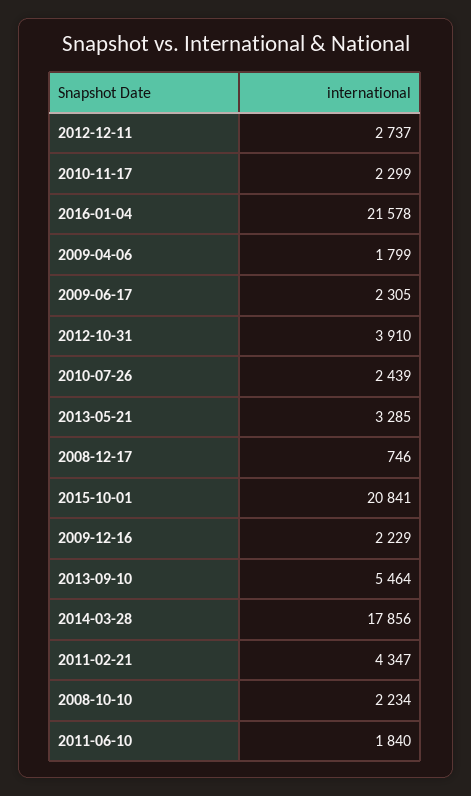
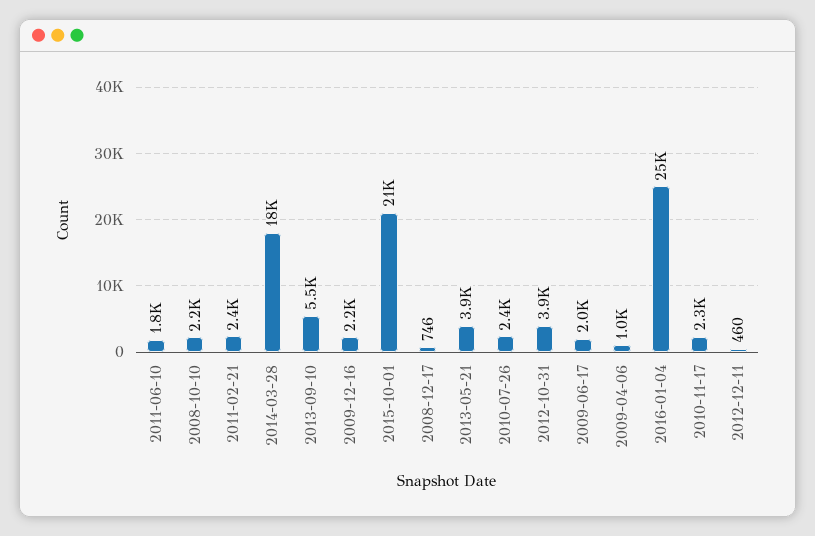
  {
-   "2012-12-11": 2737,
+   "2012-12-11": 460,
    "2010-11-17": 2299,
-   "2016-01-04": 21578,
+   "2016-01-04": 25000,
-   "2009-04-06": 1799,
+   "2009-04-06": 1000,
-   "2009-06-17": 2305,
+   "2009-06-17": 2000,
    "2012-10-31": 3910,
    "2010-07-26": 2439,
-   "2013-05-21": 3285,
+   "2013-05-21": 3900,
    "2008-12-17": 746,
    "2015-10-01": 20841,
    "2009-12-16": 2229,
    "2013-09-10": 5464,
    "2014-03-28": 17856,
-   "2011-02-21": 4347,
+   "2011-02-21": 2400,
    "2008-10-10": 2234,
    "2011-06-10": 1840
  }

